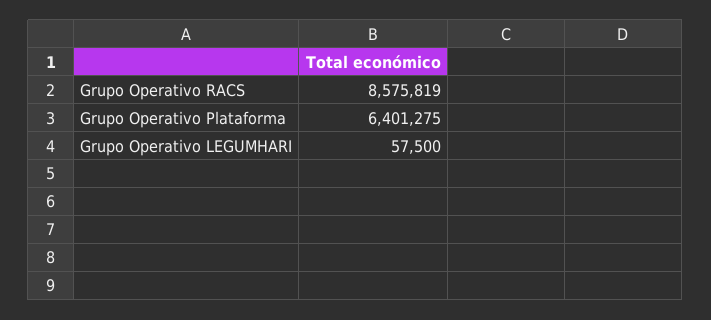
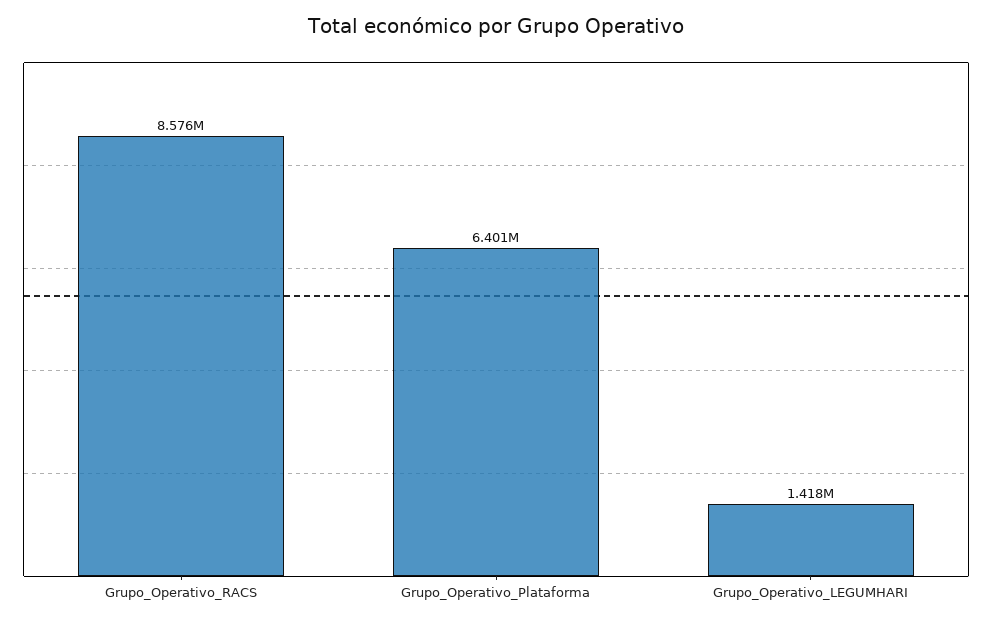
  {
    "Grupo Operativo RACS": 8575819,
    "Grupo Operativo Plataforma": 6401275,
-   "Grupo Operativo LEGUMHARI": 57500
+   "Grupo Operativo LEGUMHARI": 1418000
  }

